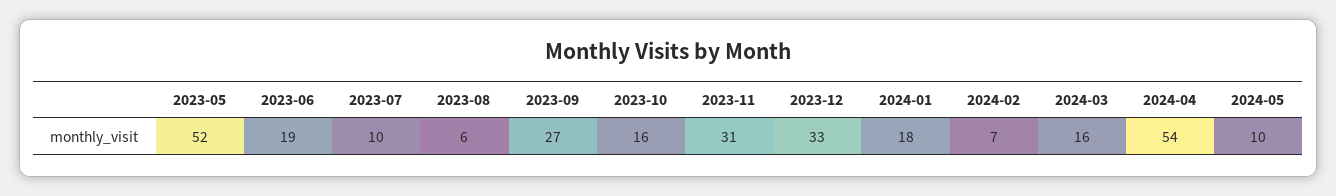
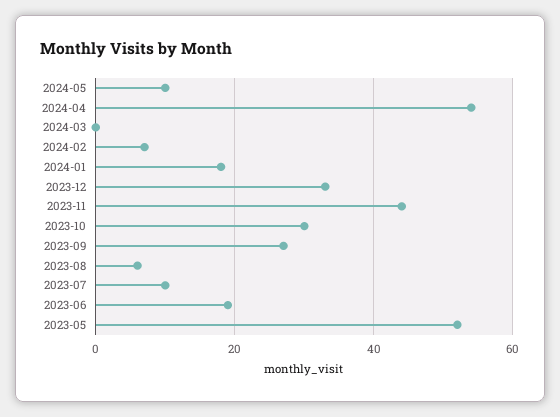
  {
    "2023-05": 52,
    "2023-06": 19,
    "2023-07": 10,
    "2023-08": 6,
    "2023-09": 27,
-   "2023-10": 16,
+   "2023-10": 30,
-   "2023-11": 31,
+   "2023-11": 45,
    "2023-12": 33,
    "2024-01": 18,
    "2024-02": 7,
-   "2024-03": 16,
+   "2024-03": 0,
    "2024-04": 54,
    "2024-05": 10
  }

